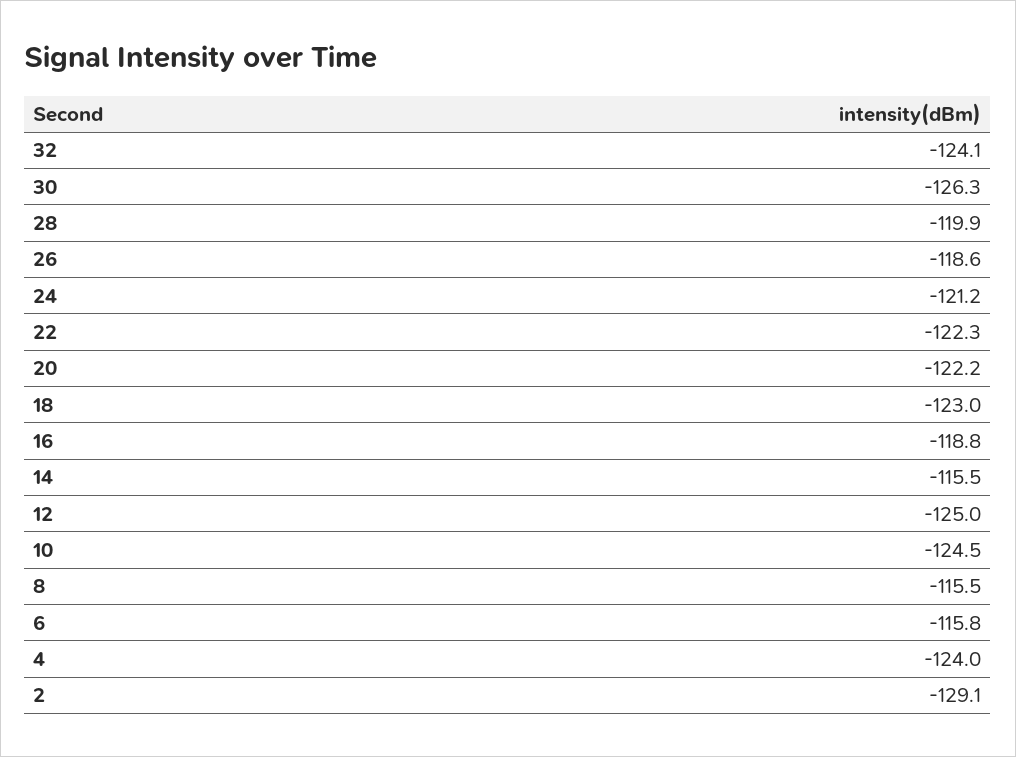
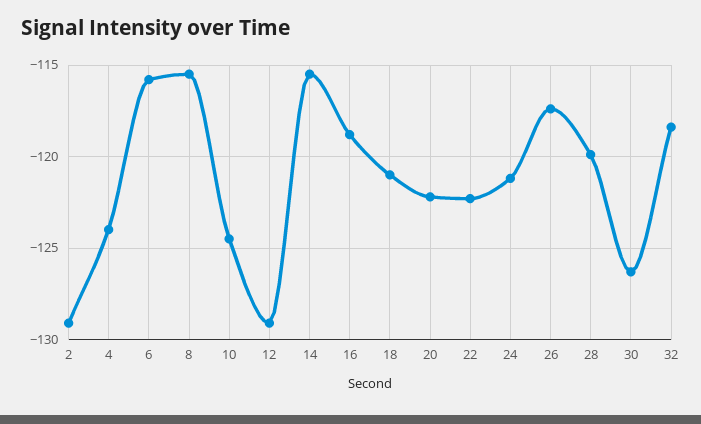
  {
-   "32": -124.1,
+   "32": -118.5,
    "30": -126.3,
    "28": -119.9,
-   "26": -118.6,
+   "26": -117.5,
    "24": -121.2,
    "22": -122.3,
    "20": -122.2,
-   "18": -123,
+   "18": -121,
    "16": -118.8,
    "14": -115.5,
-   "12": -125,
+   "12": -129,
    "10": -124.5,
    "8": -115.5,
    "6": -115.8,
    "4": -124,
    "2": -129.1
  }

